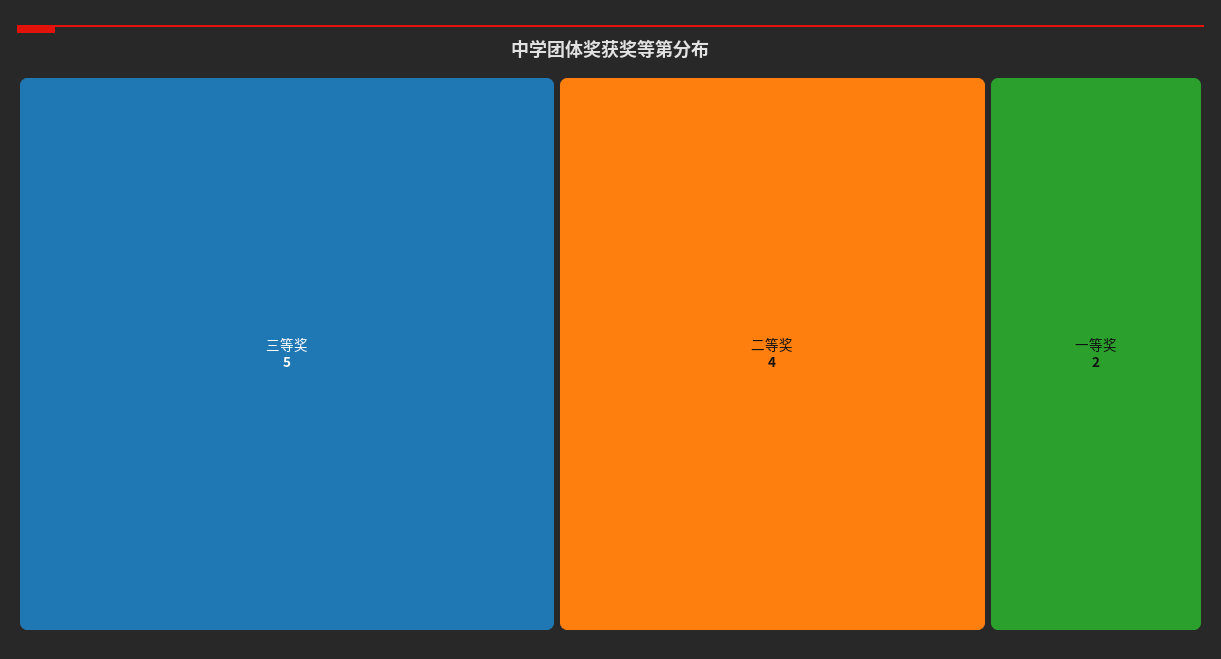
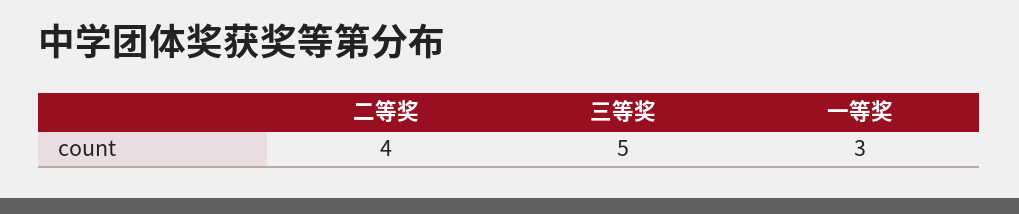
  {
    "三等奖": 5,
    "二等奖": 4,
-   "一等奖": 2
+   "一等奖": 3
  }

